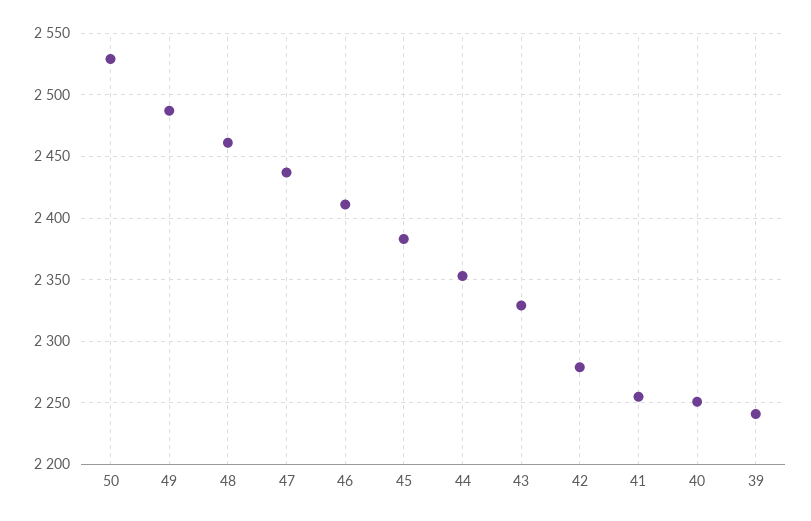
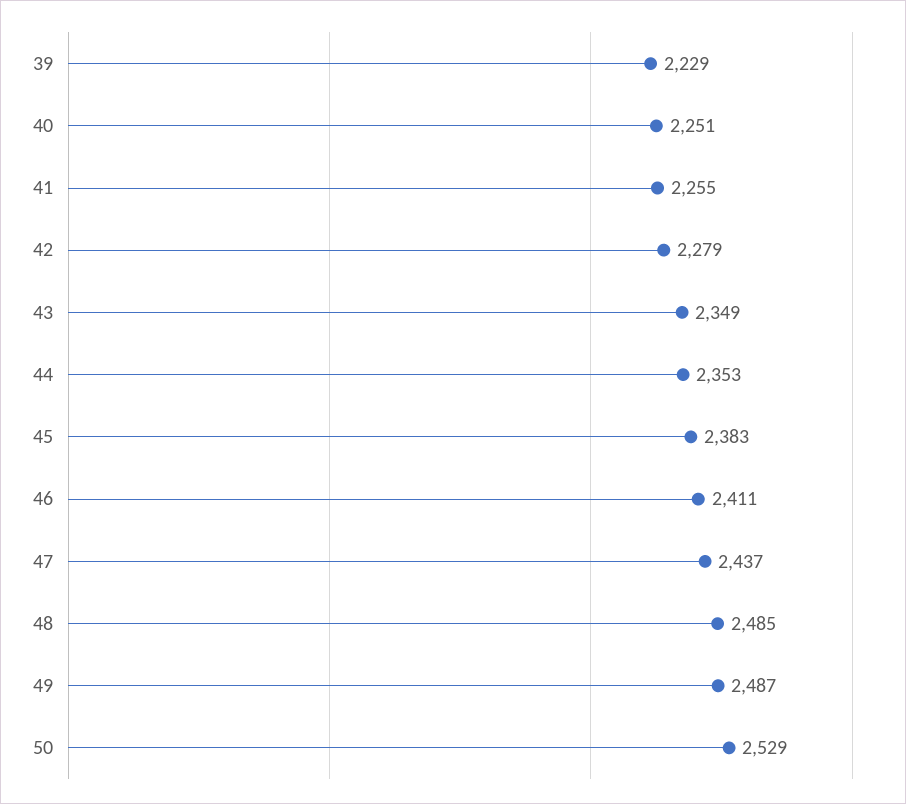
  {
    "50": 2529,
    "49": 2487,
-   "48": 2460,
+   "48": 2485,
    "47": 2437,
    "46": 2411,
    "45": 2383,
    "44": 2353,
-   "43": 2330,
+   "43": 2349,
    "42": 2279,
    "41": 2255,
    "40": 2251,
-   "39": 2240
+   "39": 2229
  }

